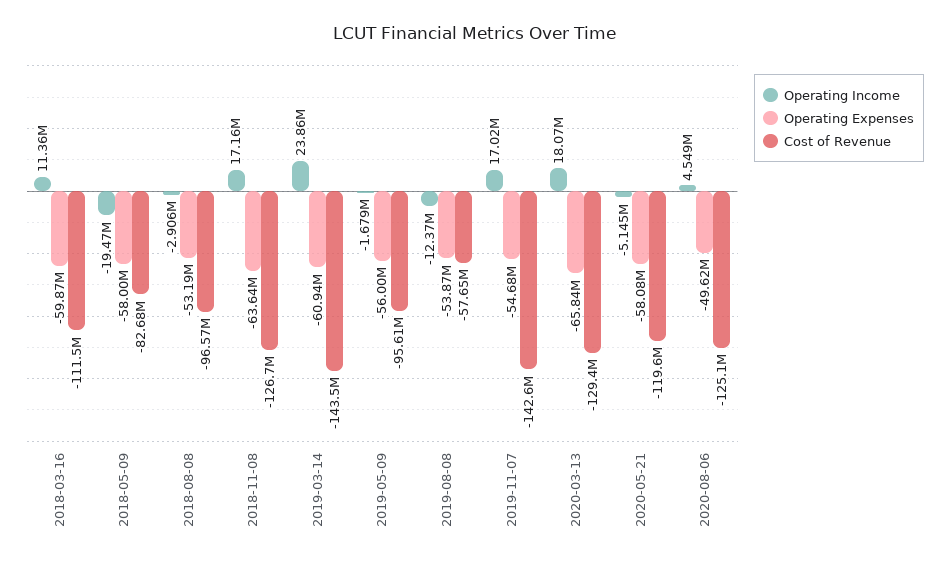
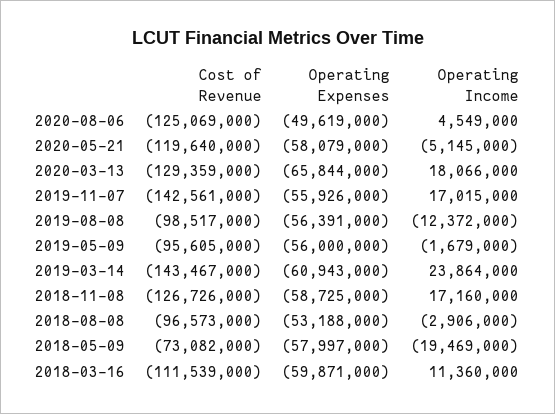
  {
    "Operating Income": {
      "2018-03-16": 11360000,
      "2018-05-09": -19469000,
      "2018-08-08": -2906000,
      "2018-11-08": 17160000,
      "2019-03-14": 23864000,
      "2019-05-09": -1679000,
      "2019-08-08": -12372000,
      "2019-11-07": 17015000,
      "2020-03-13": 18066000,
      "2020-05-21": -5145000,
      "2020-08-06": 4549000
    },
    "Operating Expenses": {
      "2018-03-16": -59871000,
      "2018-05-09": -57997000,
      "2018-08-08": -53188000,
-     "2018-11-08": -63640000,
+     "2018-11-08": -58725000,
      "2019-03-14": -60943000,
      "2019-05-09": -56000000,
-     "2019-08-08": -53870000,
+     "2019-08-08": -56391000,
-     "2019-11-07": -54680000,
+     "2019-11-07": -55926000,
      "2020-03-13": -65844000,
      "2020-05-21": -58079000,
      "2020-08-06": -49619000
    },
    "Cost of Revenue": {
      "2018-03-16": -111539000,
-     "2018-05-09": -82680000,
+     "2018-05-09": -73082000,
      "2018-08-08": -96573000,
      "2018-11-08": -126726000,
      "2019-03-14": -143467000,
      "2019-05-09": -95605000,
-     "2019-08-08": -57650000,
+     "2019-08-08": -98517000,
      "2019-11-07": -142561000,
      "2020-03-13": -129359000,
      "2020-05-21": -119640000,
      "2020-08-06": -125069000
    }
  }

